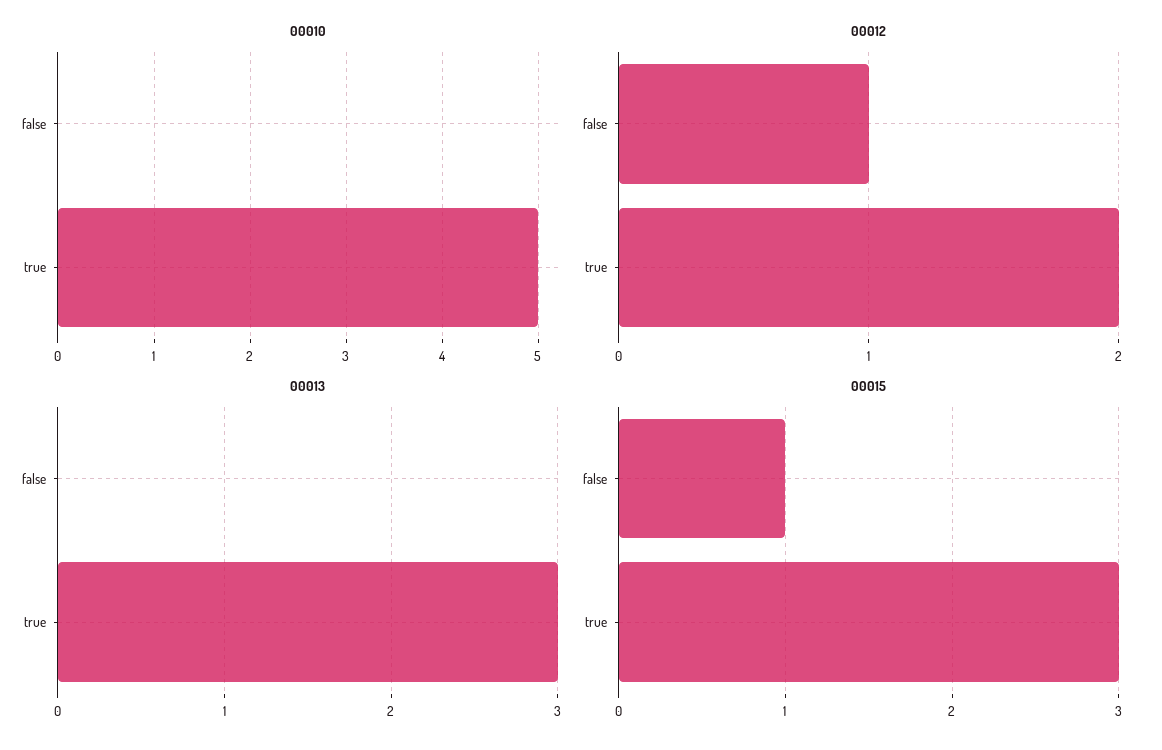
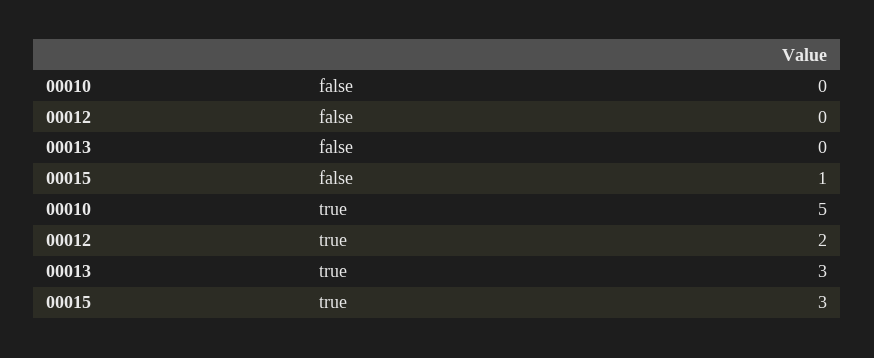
  {
    "00010": {
      "false": 0,
      "true": 5
    },
    "00012": {
-     "false": 1,
+     "false": 0,
      "true": 2
    },
    "00013": {
      "false": 0,
      "true": 3
    },
    "00015": {
      "false": 1,
      "true": 3
    }
  }

